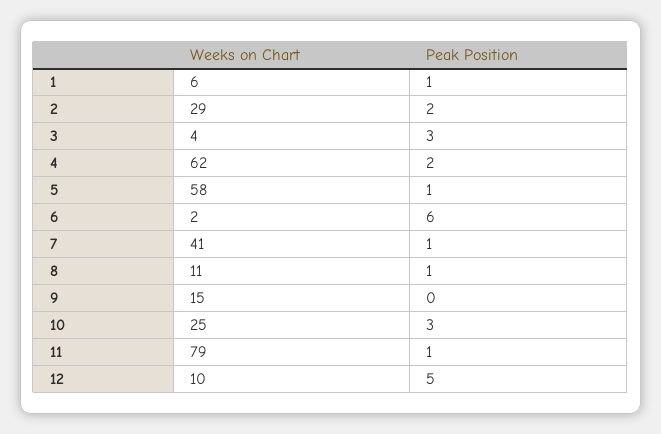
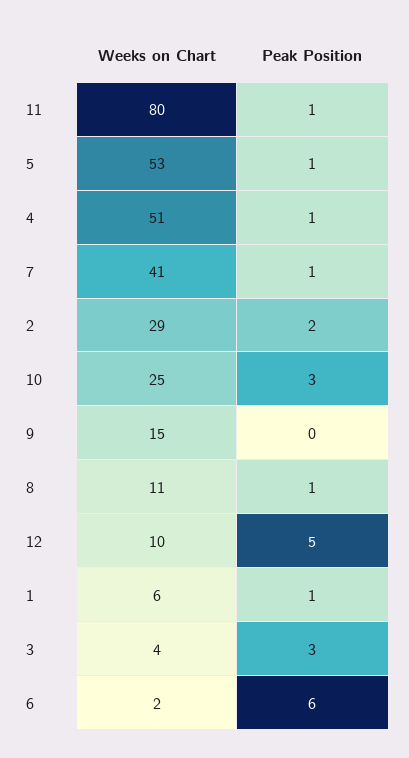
  {
    "Weeks on Chart": {
      "1": 6,
      "2": 29,
      "3": 4,
-     "4": 62,
+     "4": 51,
-     "5": 58,
+     "5": 53,
      "6": 2,
      "7": 41,
      "8": 11,
      "9": 15,
      "10": 25,
-     "11": 79,
+     "11": 80,
      "12": 10
    },
    "Peak Position": {
      "1": 1,
      "2": 2,
      "3": 3,
-     "4": 2,
+     "4": 1,
      "5": 1,
      "6": 6,
      "7": 1,
      "8": 1,
      "9": 0,
      "10": 3,
      "11": 1,
      "12": 5
    }
  }

